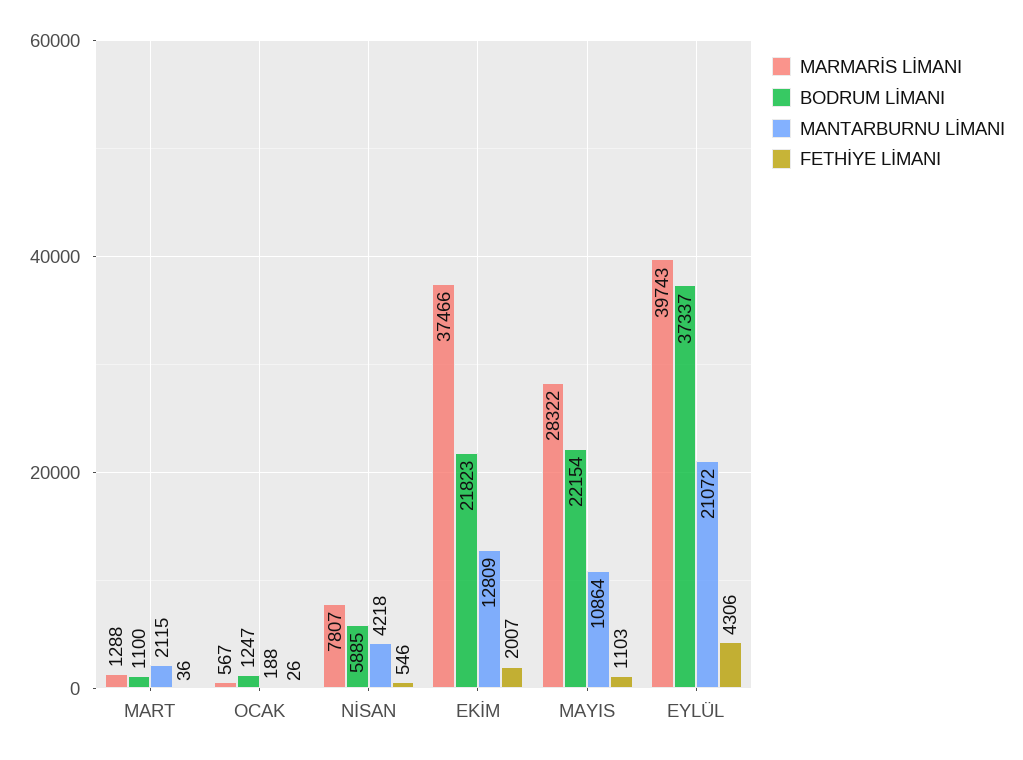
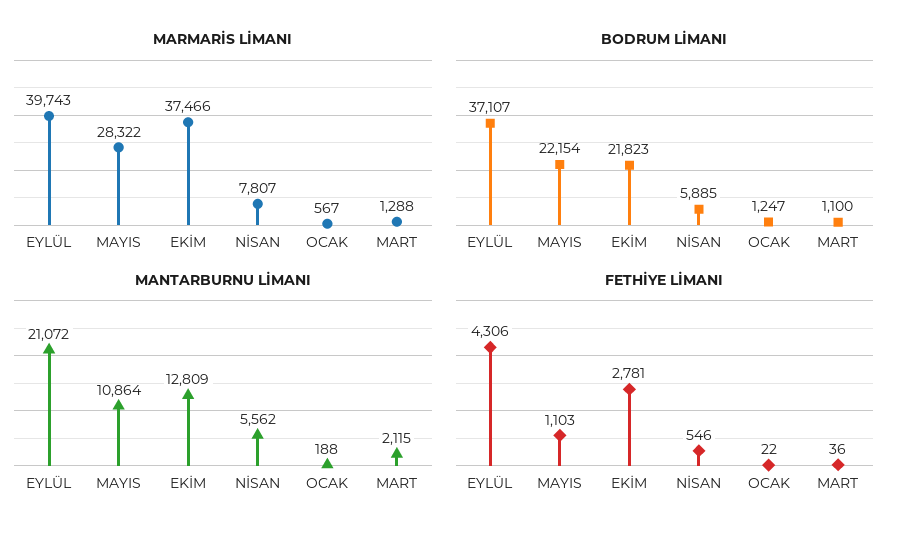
  {
    "MARMARİS LİMANI": {
      "MART": 1288,
      "OCAK": 567,
      "NİSAN": 7807,
      "EKİM": 37466,
      "MAYIS": 28322,
      "EYLÜL": 39743
    },
    "BODRUM LİMANI": {
      "MART": 1100,
      "OCAK": 1247,
      "NİSAN": 5885,
      "EKİM": 21823,
      "MAYIS": 22154,
-     "EYLÜL": 37337
+     "EYLÜL": 37107
    },
    "MANTARBURNU LİMANI": {
      "MART": 2115,
      "OCAK": 188,
-     "NİSAN": 4218,
+     "NİSAN": 5562,
      "EKİM": 12809,
      "MAYIS": 10864,
      "EYLÜL": 21072
    },
    "FETHİYE LİMANI": {
      "MART": 36,
-     "OCAK": 26,
+     "OCAK": 22,
      "NİSAN": 546,
-     "EKİM": 2007,
+     "EKİM": 2781,
      "MAYIS": 1103,
      "EYLÜL": 4306
    }
  }

